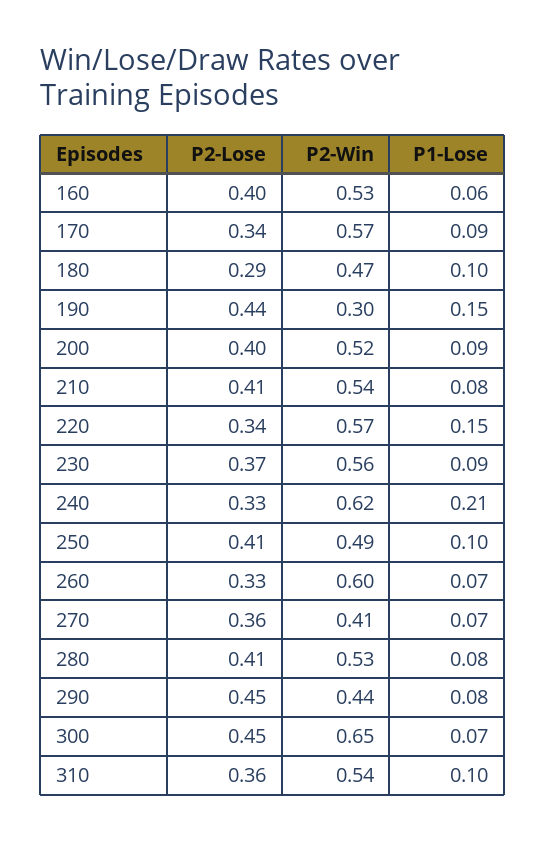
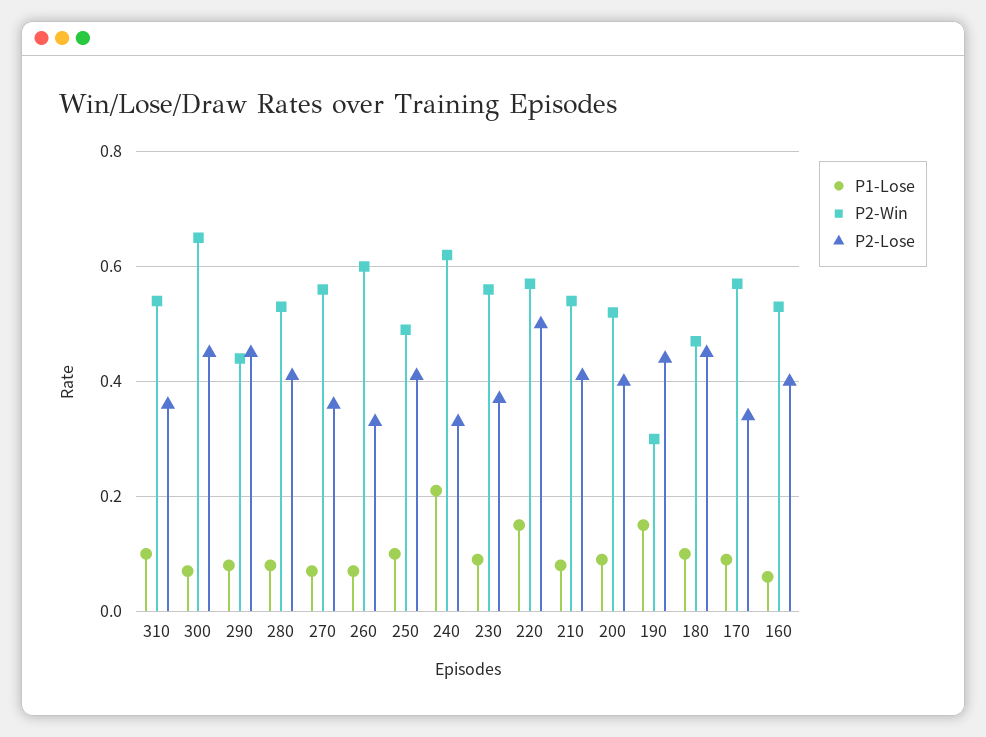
  {
    "P2-Lose": {
      "160": 0.4,
      "170": 0.34,
-     "180": 0.29,
+     "180": 0.45,
      "190": 0.44,
      "200": 0.4,
      "210": 0.41,
-     "220": 0.34,
+     "220": 0.5,
      "230": 0.37,
      "240": 0.33,
      "250": 0.41,
      "260": 0.33,
      "270": 0.36,
      "280": 0.41,
      "290": 0.45,
      "300": 0.45,
      "310": 0.36
    },
    "P2-Win": {
      "160": 0.53,
      "170": 0.57,
      "180": 0.47,
      "190": 0.3,
      "200": 0.52,
      "210": 0.54,
      "220": 0.57,
      "230": 0.56,
      "240": 0.62,
      "250": 0.49,
      "260": 0.6,
-     "270": 0.41,
+     "270": 0.55,
      "280": 0.53,
      "290": 0.44,
      "300": 0.65,
      "310": 0.54
    },
    "P1-Lose": {
      "160": 0.06,
      "170": 0.09,
      "180": 0.1,
      "190": 0.15,
      "200": 0.09,
      "210": 0.08,
      "220": 0.15,
      "230": 0.09,
      "240": 0.21,
      "250": 0.1,
      "260": 0.07,
      "270": 0.07,
      "280": 0.08,
      "290": 0.08,
      "300": 0.07,
      "310": 0.1
    }
  }

